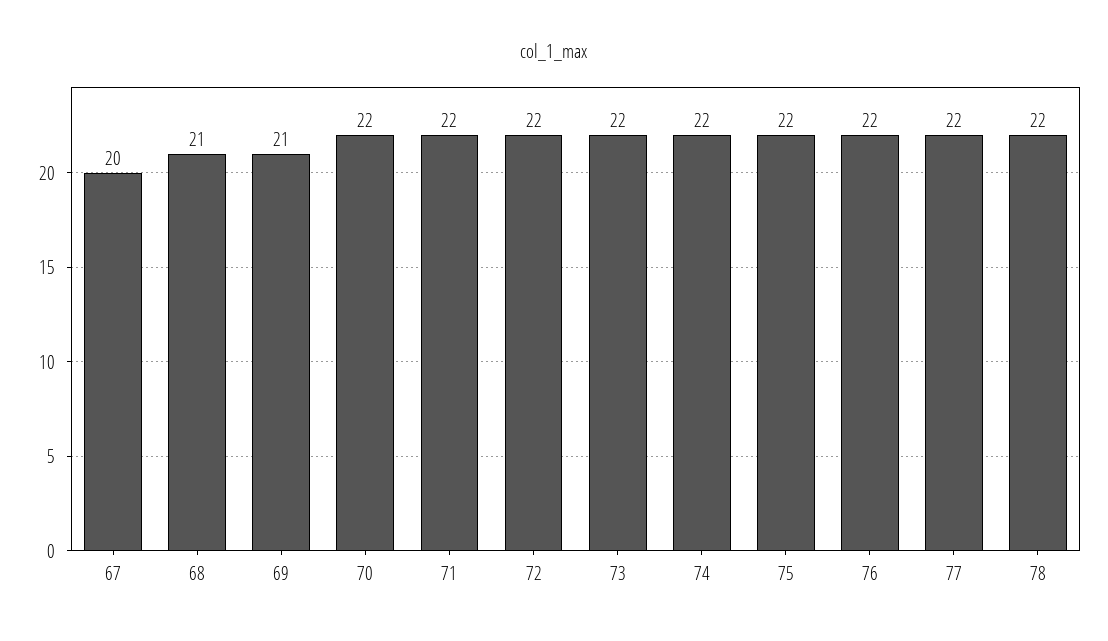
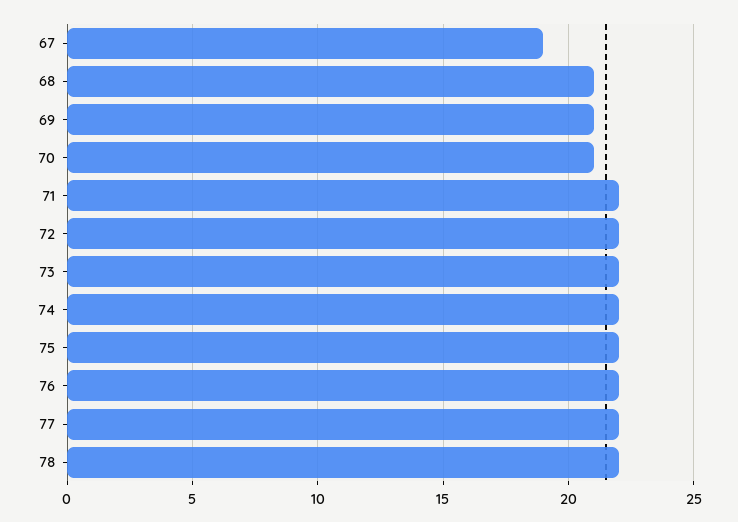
  {
-   "67": 20,
+   "67": 19,
    "68": 21,
    "69": 21,
-   "70": 22,
+   "70": 21,
    "71": 22,
    "72": 22,
    "73": 22,
    "74": 22,
    "75": 22,
    "76": 22,
    "77": 22,
    "78": 22
  }

